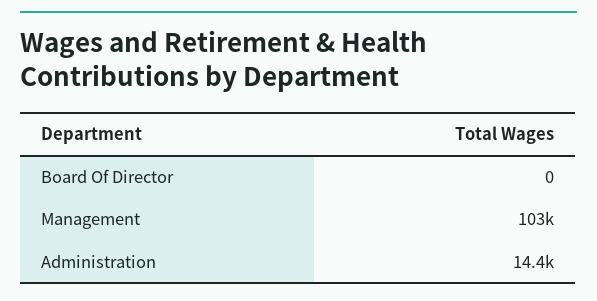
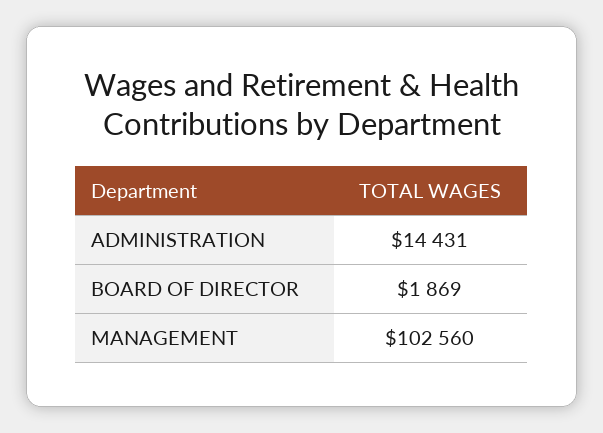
  {
-   "Board Of Director": 0,
+   "Board Of Director": 1869,
    "Management": 102560,
    "Administration": 14431
  }

